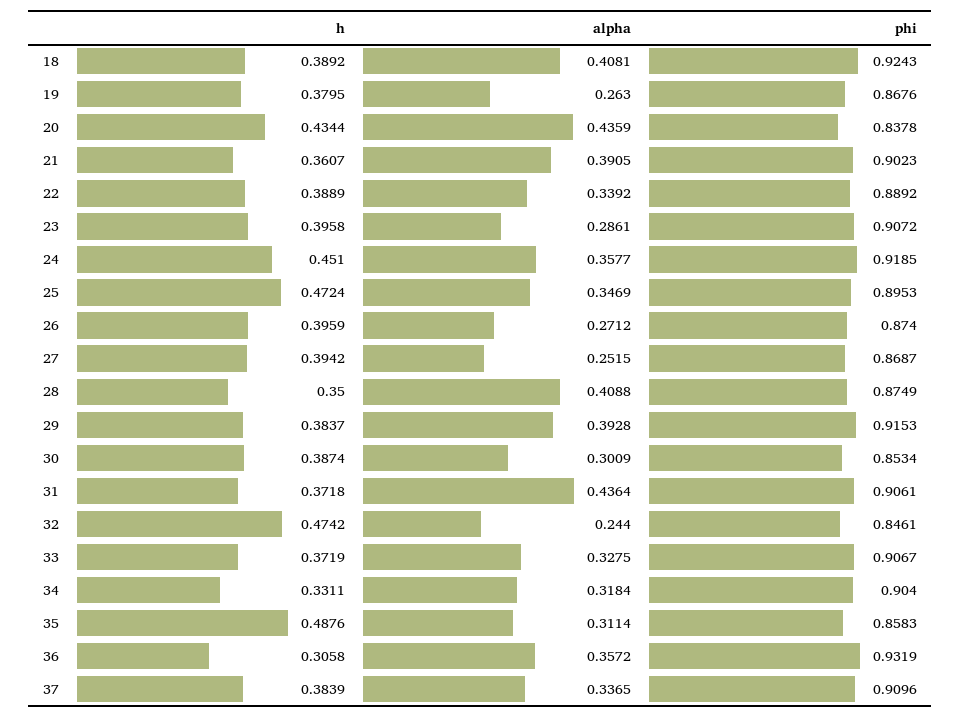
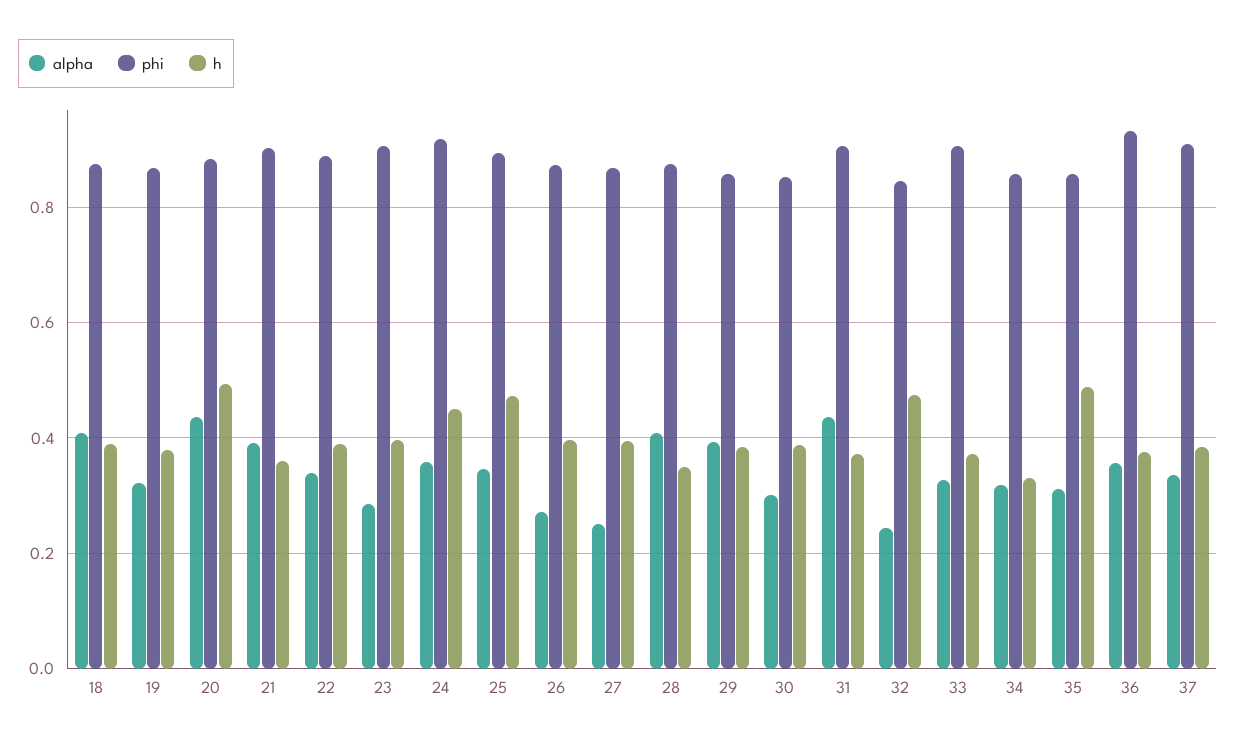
  {
    "h": {
      "18": 0.3892,
      "19": 0.3795,
-     "20": 0.4344,
+     "20": 0.5,
      "21": 0.3607,
      "22": 0.3889,
      "23": 0.3958,
      "24": 0.451,
      "25": 0.4724,
      "26": 0.3959,
      "27": 0.3942,
      "28": 0.35,
      "29": 0.3837,
      "30": 0.3874,
      "31": 0.3718,
      "32": 0.4742,
      "33": 0.3719,
      "34": 0.3311,
      "35": 0.4876,
-     "36": 0.3058,
+     "36": 0.38,
      "37": 0.3839
    },
    "alpha": {
      "18": 0.4081,
-     "19": 0.263,
+     "19": 0.32,
      "20": 0.4359,
      "21": 0.3905,
      "22": 0.3392,
      "23": 0.2861,
      "24": 0.3577,
      "25": 0.3469,
      "26": 0.2712,
      "27": 0.2515,
      "28": 0.4088,
      "29": 0.3928,
      "30": 0.3009,
      "31": 0.4364,
      "32": 0.244,
      "33": 0.3275,
      "34": 0.3184,
      "35": 0.3114,
      "36": 0.3572,
      "37": 0.3365
    },
    "phi": {
-     "18": 0.9243,
+     "18": 0.88,
      "19": 0.8676,
-     "20": 0.8378,
+     "20": 0.88,
      "21": 0.9023,
      "22": 0.8892,
      "23": 0.9072,
      "24": 0.9185,
      "25": 0.8953,
      "26": 0.874,
      "27": 0.8687,
      "28": 0.8749,
-     "29": 0.9153,
+     "29": 0.86,
      "30": 0.8534,
      "31": 0.9061,
      "32": 0.8461,
      "33": 0.9067,
-     "34": 0.904,
+     "34": 0.86,
      "35": 0.8583,
      "36": 0.9319,
      "37": 0.9096
    }
  }

